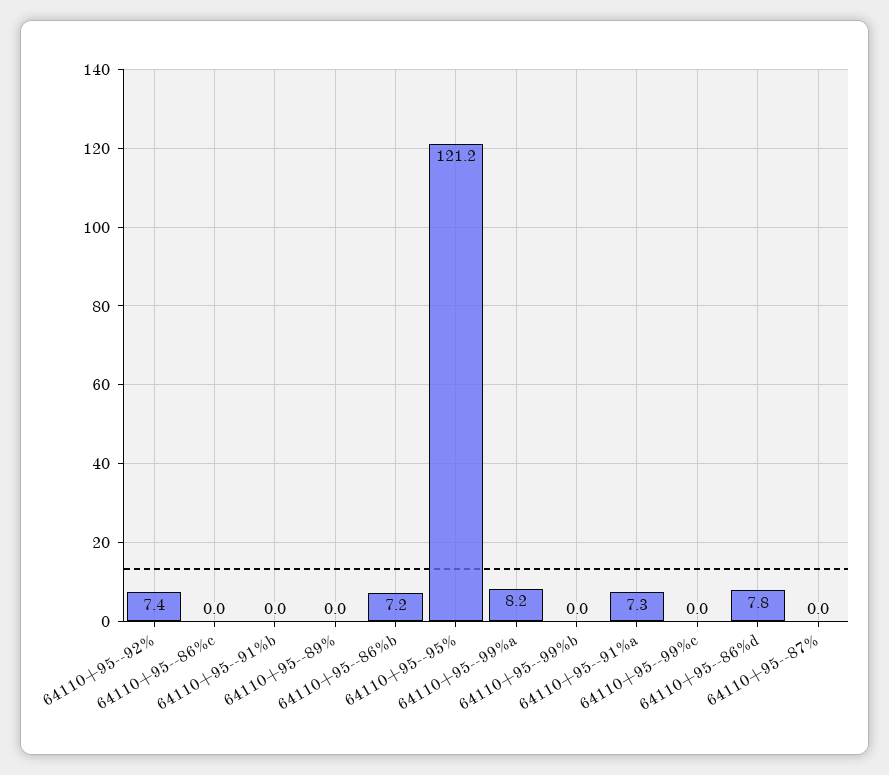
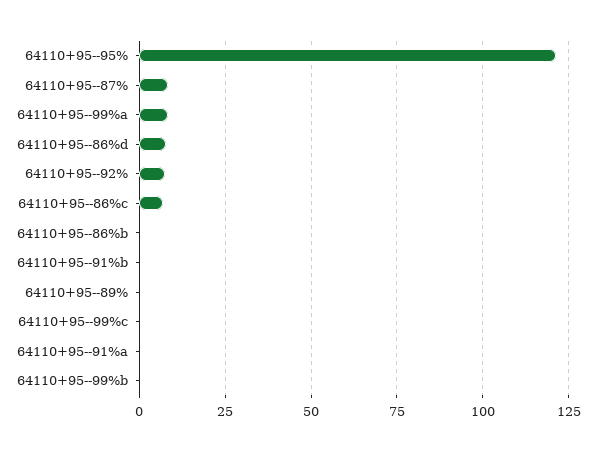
  {
    "64110+95--92%": 7.4,
-   "64110+95--86%c": 0,
+   "64110+95--86%c": 7.5,
    "64110+95--91%b": 0,
    "64110+95--89%": 0,
-   "64110+95--86%b": 7.2,
+   "64110+95--86%b": 0,
    "64110+95--95%": 121.2,
    "64110+95--99%a": 8.2,
    "64110+95--99%b": 0,
-   "64110+95--91%a": 7.3,
+   "64110+95--91%a": 0,
    "64110+95--99%c": 0,
    "64110+95--86%d": 7.8,
-   "64110+95--87%": 0
+   "64110+95--87%": 7.5
  }

